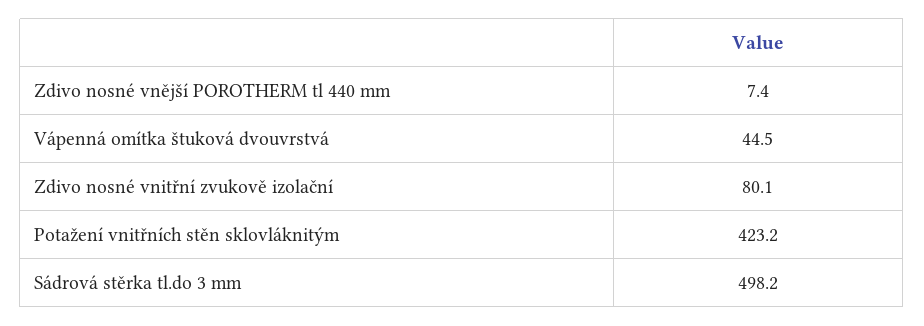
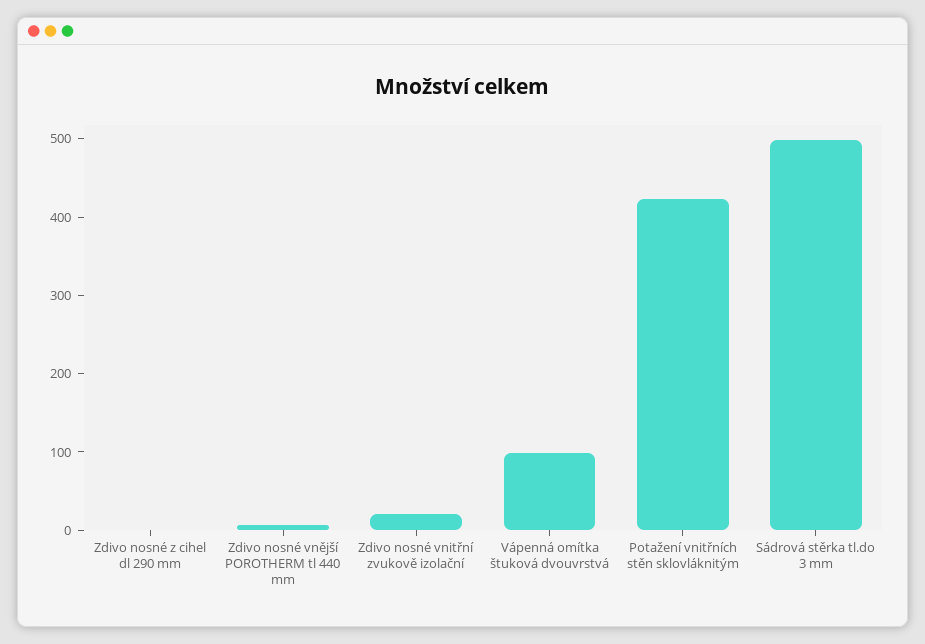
  {
    "Zdivo nosné vnější POROTHERM tl 440 mm": 7.4,
-   "Vápenná omítka štuková dvouvrstvá": 44.5,
+   "Vápenná omítka štuková dvouvrstvá": 100,
-   "Zdivo nosné vnitřní zvukově izolační": 80.1,
+   "Zdivo nosné vnitřní zvukově izolační": 20,
    "Potažení vnitřních stěn sklovláknitým": 423.2,
-   "Sádrová stěrka tl.do 3 mm": 498.2
+   "Sádrová stěrka tl.do 3 mm": 498.2,
+   "Zdivo nosné z cihel dl 290 mm": 0
  }

